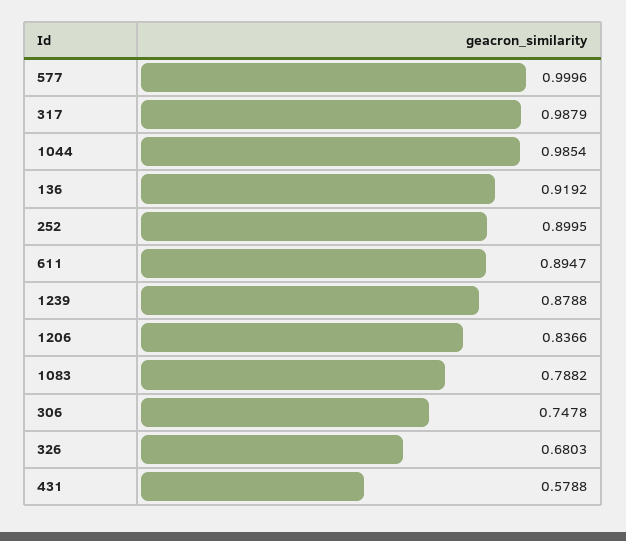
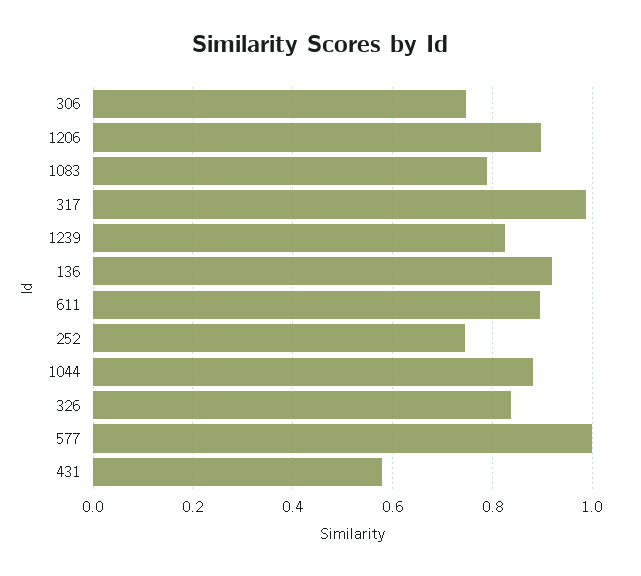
  {
    "577": 0.9996,
    "317": 0.9879,
-   "1044": 0.9854,
+   "1044": 0.88,
    "136": 0.9192,
-   "252": 0.8995,
+   "252": 0.74,
    "611": 0.8947,
-   "1239": 0.8788,
+   "1239": 0.82,
-   "1206": 0.8366,
+   "1206": 0.9,
    "1083": 0.7882,
    "306": 0.7478,
-   "326": 0.6803,
+   "326": 0.84,
    "431": 0.5788
  }

